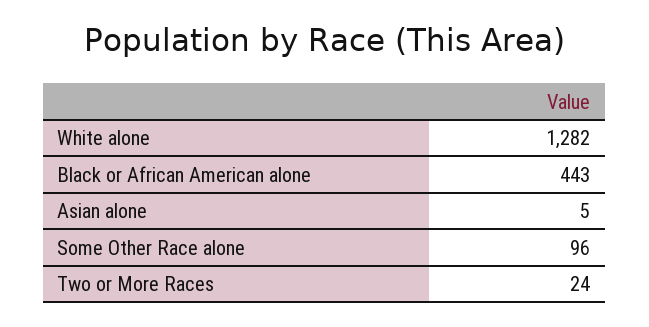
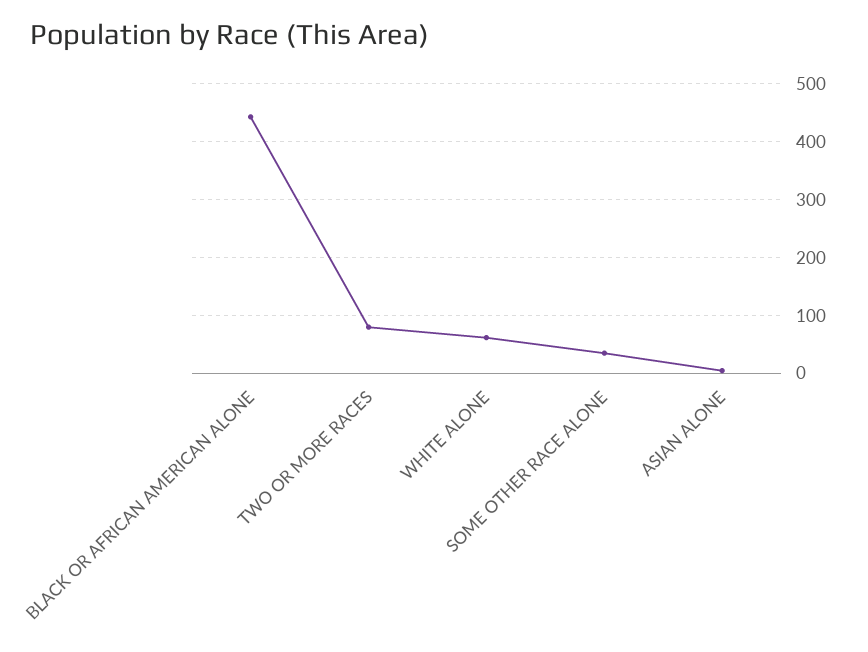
  {
-   "White alone": 1282,
+   "White alone": 60,
    "Black or African American alone": 443,
    "Asian alone": 5,
-   "Some Other Race alone": 96,
+   "Some Other Race alone": 40,
-   "Two or More Races": 24
+   "Two or More Races": 80
  }

